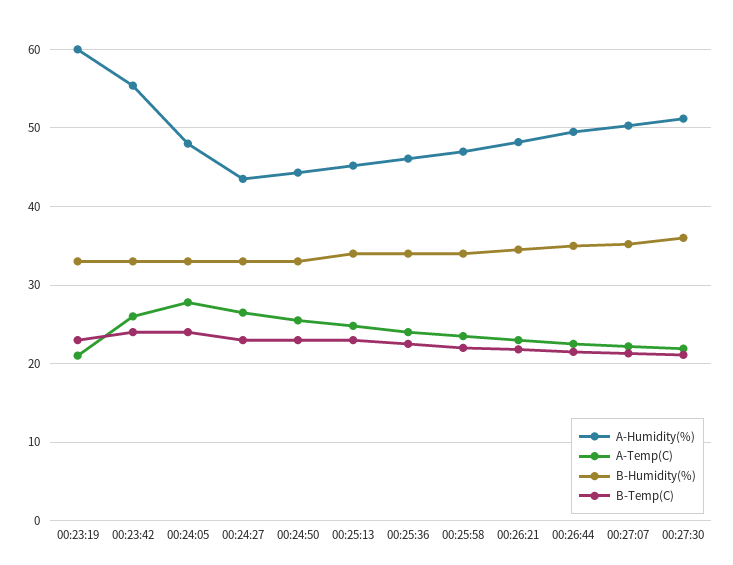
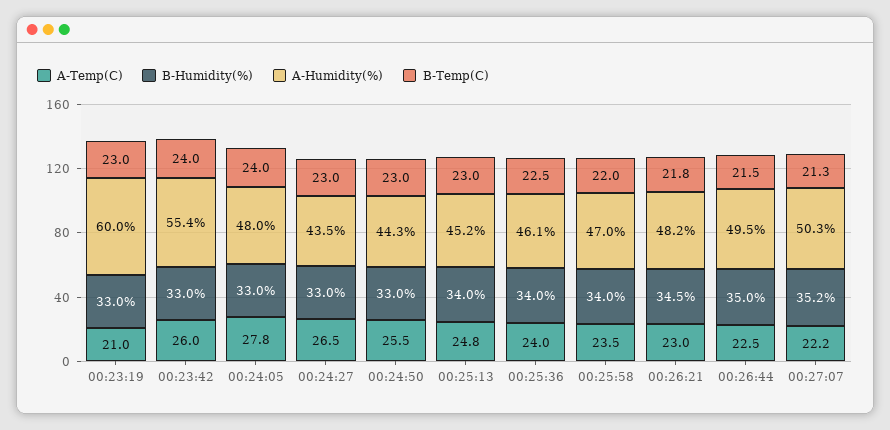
  {
    "A-Humidity(%)": {
      "00:23:19": 60,
      "00:23:42": 55.4,
      "00:24:05": 48,
      "00:24:27": 43.5,
      "00:24:50": 44.3,
      "00:25:13": 45.2,
      "00:25:36": 46.1,
      "00:25:58": 47,
      "00:26:21": 48.2,
      "00:26:44": 49.5,
-     "00:27:07": 50.3,
+     "00:27:07": 50.3
-     "00:27:30": 51
    },
    "A-Temp(C)": {
      "00:23:19": 21,
      "00:23:42": 26,
      "00:24:05": 27.8,
      "00:24:27": 26.5,
      "00:24:50": 25.5,
      "00:25:13": 24.8,
      "00:25:36": 24,
      "00:25:58": 23.5,
      "00:26:21": 23,
      "00:26:44": 22.5,
-     "00:27:07": 22.2,
+     "00:27:07": 22.2
-     "00:27:30": 22
    },
    "B-Humidity(%)": {
      "00:23:19": 33,
      "00:23:42": 33,
      "00:24:05": 33,
      "00:24:27": 33,
      "00:24:50": 33,
      "00:25:13": 34,
      "00:25:36": 34,
      "00:25:58": 34,
      "00:26:21": 34.5,
      "00:26:44": 35,
-     "00:27:07": 35.2,
+     "00:27:07": 35.2
-     "00:27:30": 36
    },
    "B-Temp(C)": {
      "00:23:19": 23,
      "00:23:42": 24,
      "00:24:05": 24,
      "00:24:27": 23,
      "00:24:50": 23,
      "00:25:13": 23,
      "00:25:36": 22.5,
      "00:25:58": 22,
      "00:26:21": 21.8,
      "00:26:44": 21.5,
-     "00:27:07": 21.3,
+     "00:27:07": 21.3
-     "00:27:30": 21
    }
  }

